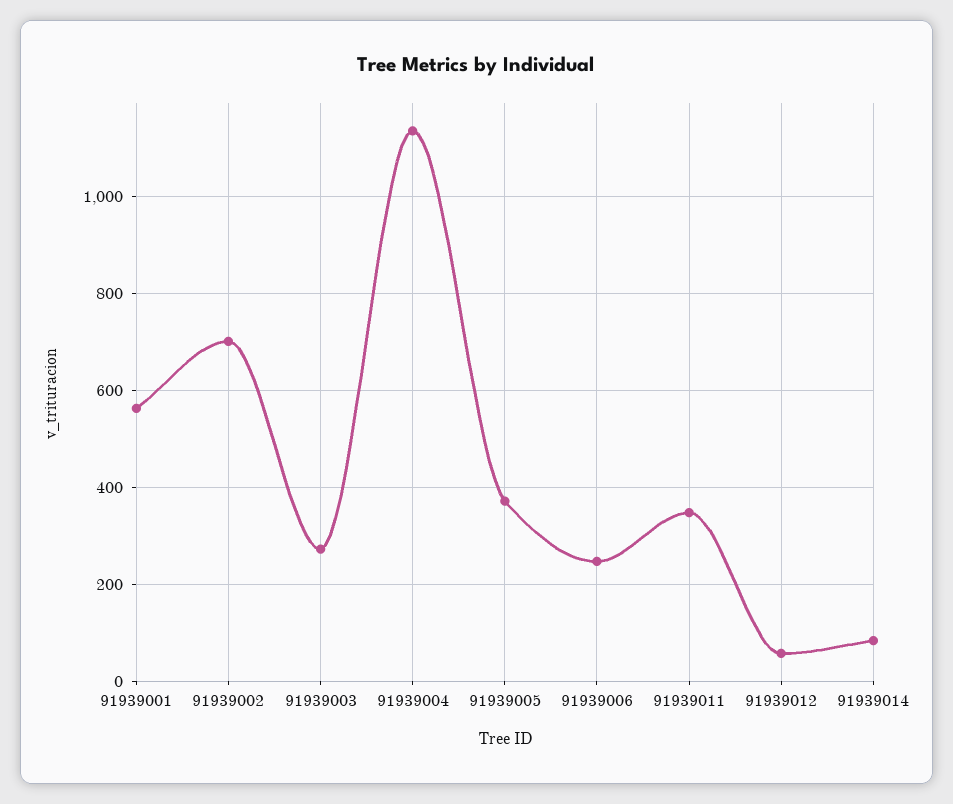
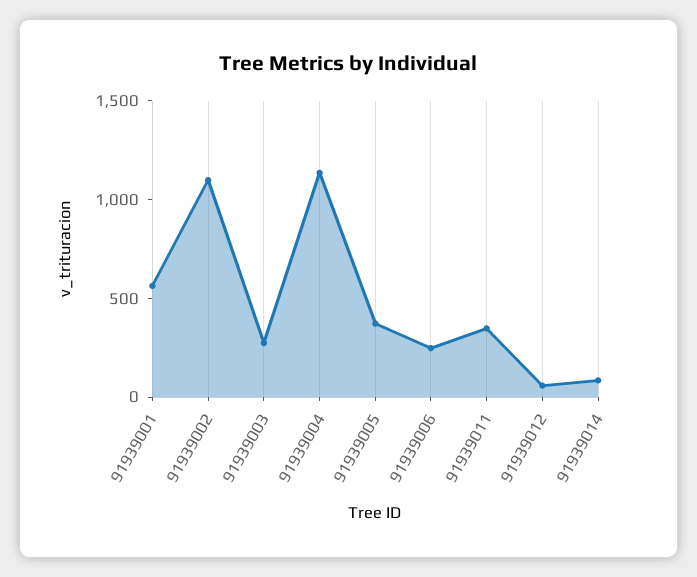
  {
    "91939001": 560,
-   "91939002": 700,
+   "91939002": 1100,
    "91939003": 280,
    "91939004": 1140,
    "91939005": 380,
    "91939006": 240,
    "91939011": 340,
    "91939012": 60,
    "91939014": 80
  }

